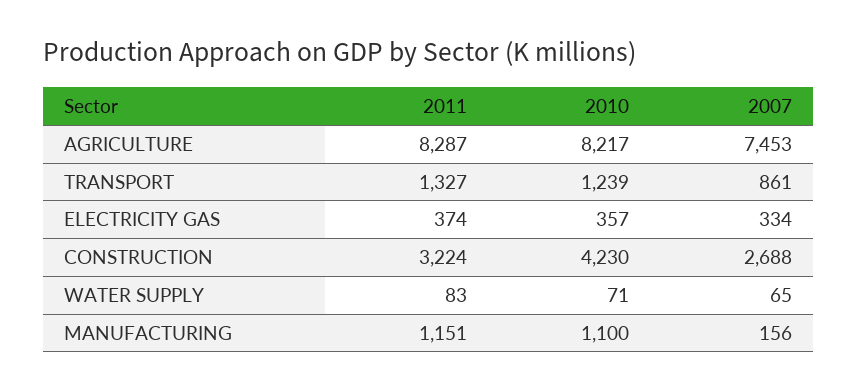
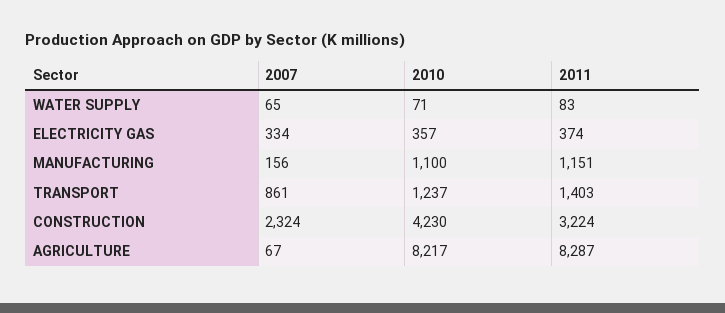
  {
    "2011": {
      "AGRICULTURE": 8287,
-     "TRANSPORT": 1327,
+     "TRANSPORT": 1403,
      "ELECTRICITY GAS": 374,
      "CONSTRUCTION": 3224,
      "WATER SUPPLY": 83,
      "MANUFACTURING": 1151
    },
    "2010": {
      "AGRICULTURE": 8217,
-     "TRANSPORT": 1239,
+     "TRANSPORT": 1237,
      "ELECTRICITY GAS": 357,
      "CONSTRUCTION": 4230,
      "WATER SUPPLY": 71,
      "MANUFACTURING": 1100
    },
    "2007": {
-     "AGRICULTURE": 7453,
+     "AGRICULTURE": 67,
      "TRANSPORT": 861,
      "ELECTRICITY GAS": 334,
-     "CONSTRUCTION": 2688,
+     "CONSTRUCTION": 2324,
      "WATER SUPPLY": 65,
      "MANUFACTURING": 156
    }
  }

